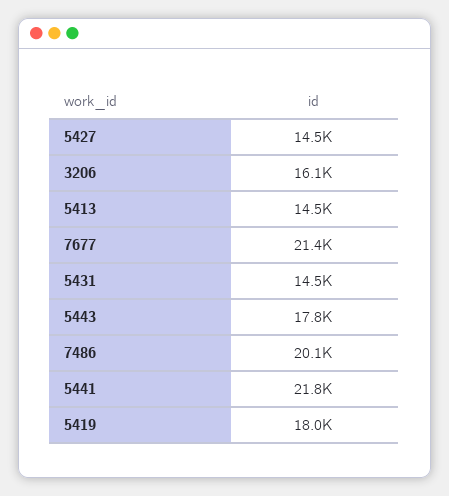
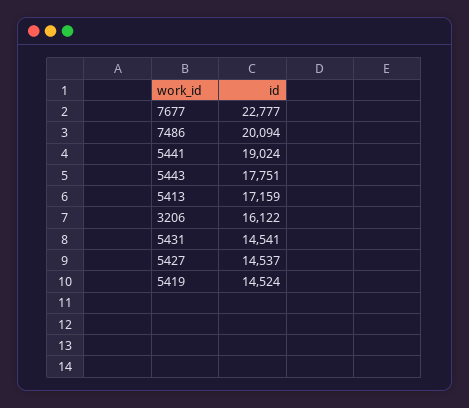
  {
    "5427": 14537,
    "3206": 16122,
-   "5413": 14500,
+   "5413": 17159,
-   "7677": 21400,
+   "7677": 22777,
    "5431": 14541,
    "5443": 17751,
    "7486": 20094,
-   "5441": 21800,
+   "5441": 19024,
-   "5419": 18000
+   "5419": 14524
  }

